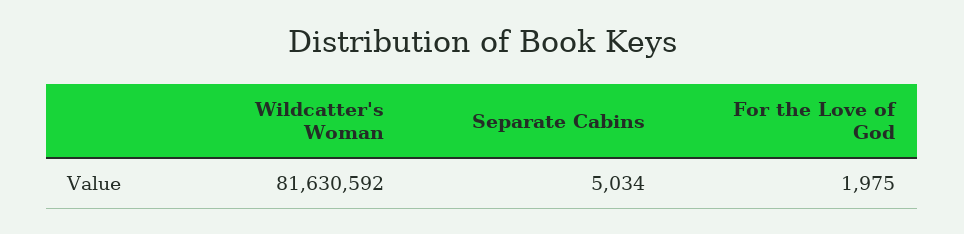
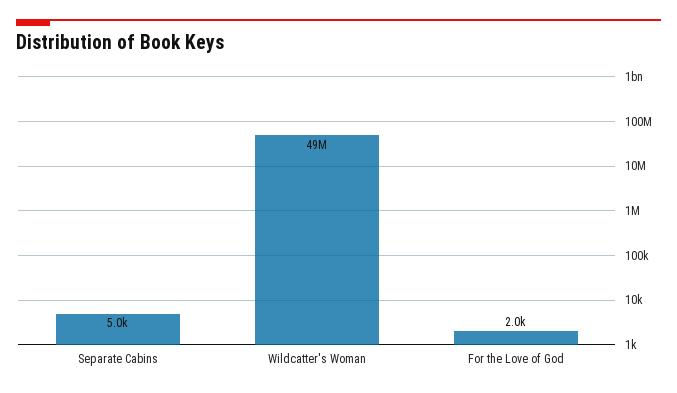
  {
-   "Wildcatter's Woman": 81630592,
+   "Wildcatter's Woman": 49000000,
    "Separate Cabins": 5034,
    "For the Love of God": 1975
  }

